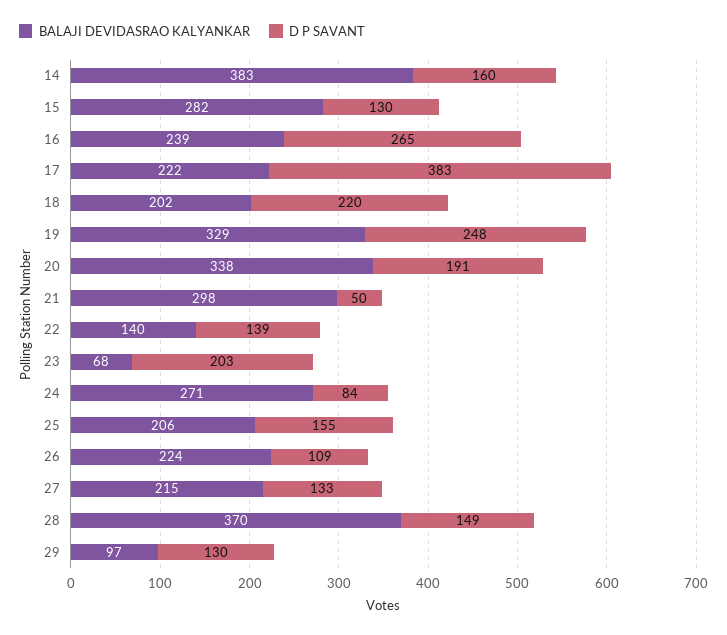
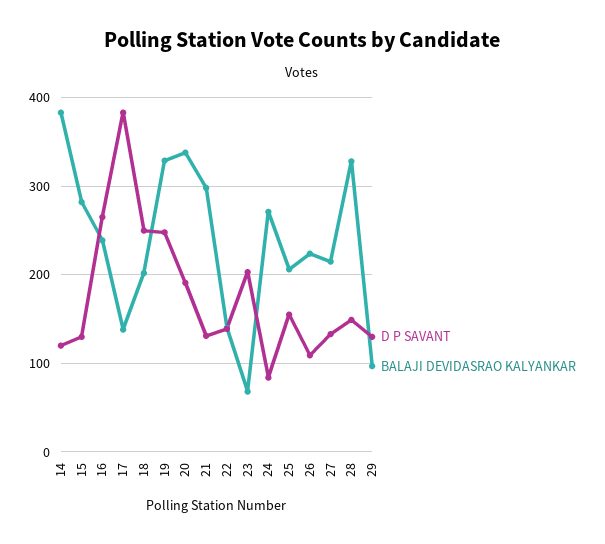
  {
    "BALAJI DEVIDASRAO KALYANKAR": {
      "14": 383,
      "15": 282,
      "16": 239,
-     "17": 222,
+     "17": 140,
      "18": 202,
      "19": 329,
      "20": 338,
      "21": 298,
      "22": 140,
      "23": 68,
      "24": 271,
      "25": 206,
      "26": 224,
      "27": 215,
-     "28": 370,
+     "28": 330,
      "29": 97
    },
    "D P SAVANT": {
-     "14": 160,
+     "14": 120,
      "15": 130,
      "16": 265,
      "17": 383,
-     "18": 220,
+     "18": 250,
      "19": 248,
      "20": 191,
-     "21": 50,
+     "21": 130,
      "22": 139,
      "23": 203,
      "24": 84,
      "25": 155,
      "26": 109,
      "27": 133,
      "28": 149,
      "29": 130
    }
  }

